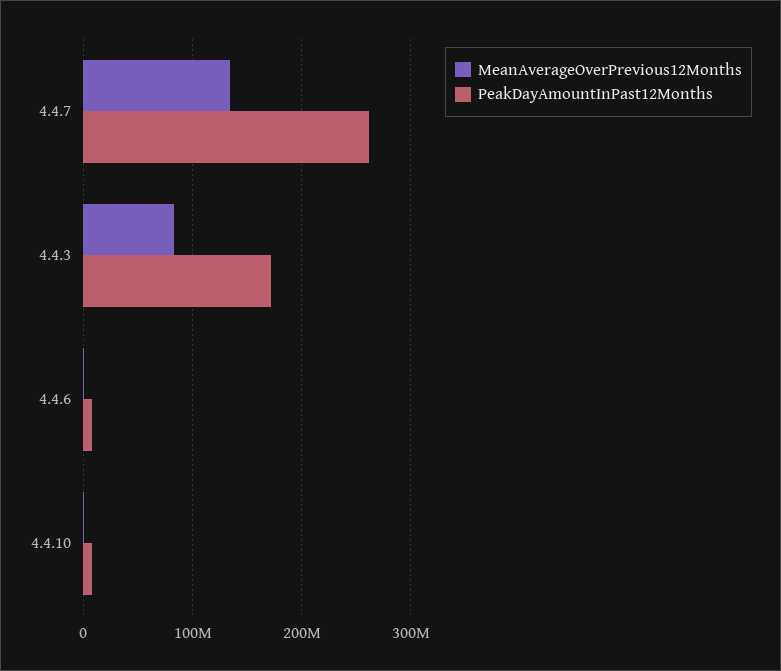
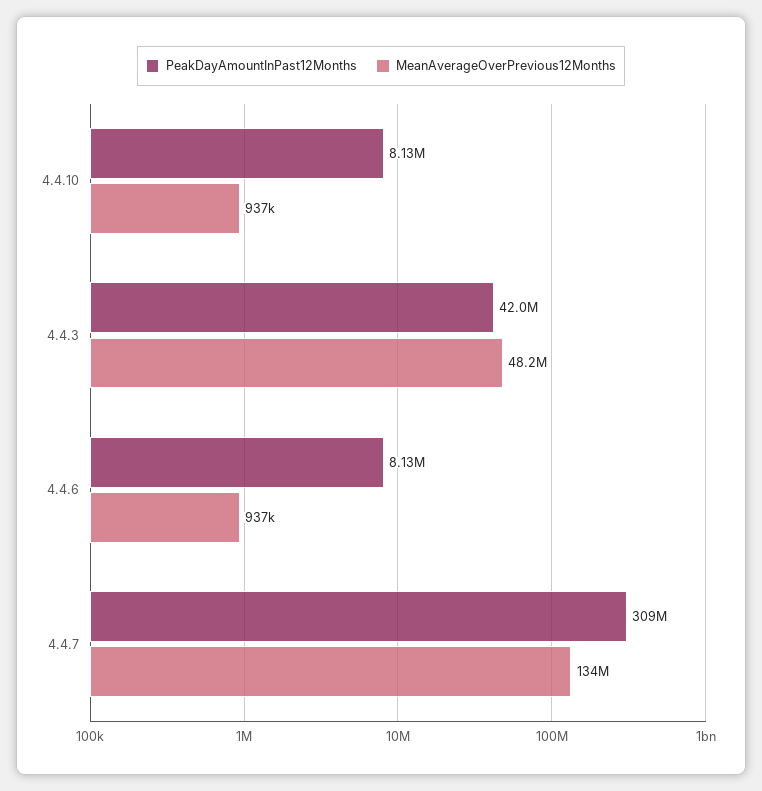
  {
    "MeanAverageOverPrevious12Months": {
      "4.4.7": 134000000,
-     "4.4.3": 80000000,
+     "4.4.3": 48200000,
      "4.4.6": 937000,
      "4.4.10": 937000
    },
    "PeakDayAmountInPast12Months": {
-     "4.4.7": 260000000,
+     "4.4.7": 309000000,
-     "4.4.3": 170000000,
+     "4.4.3": 42000000,
      "4.4.6": 8130000,
      "4.4.10": 8130000
    }
  }

